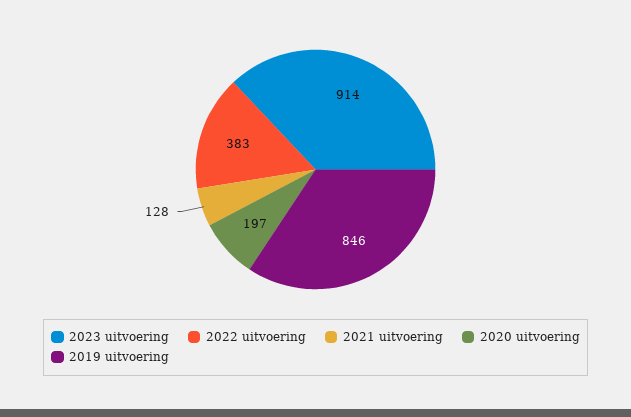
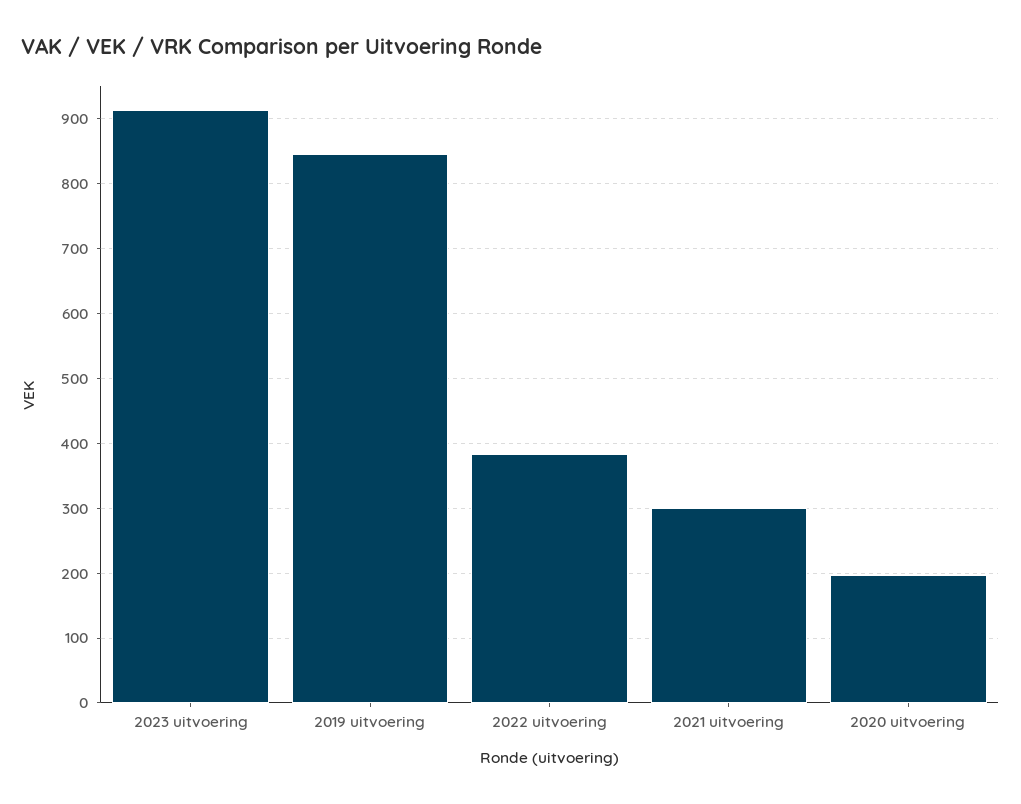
  {
    "2023 uitvoering": 914,
    "2022 uitvoering": 383,
-   "2021 uitvoering": 128,
+   "2021 uitvoering": 300,
    "2020 uitvoering": 197,
    "2019 uitvoering": 846
  }

